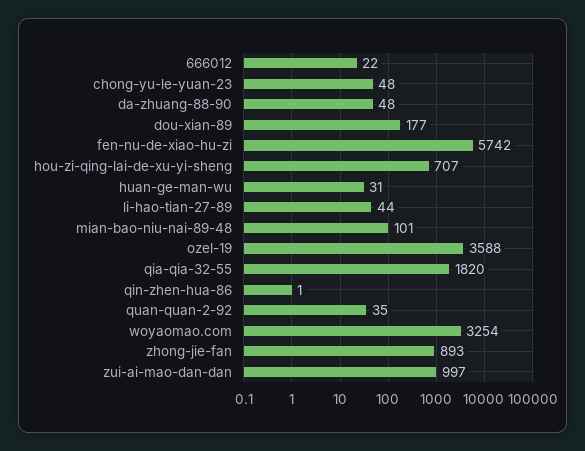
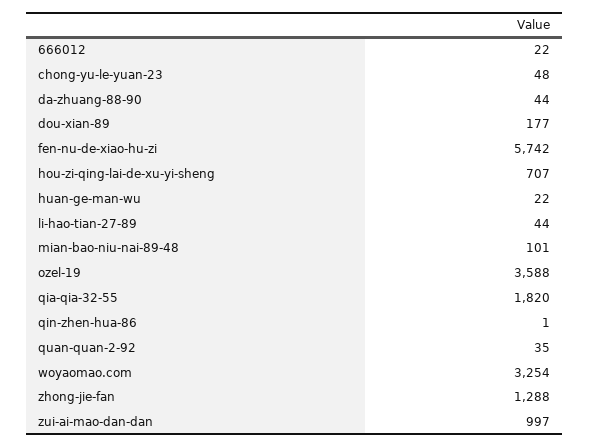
  {
    "666012": 22,
    "chong-yu-le-yuan-23": 48,
-   "da-zhuang-88-90": 48,
+   "da-zhuang-88-90": 44,
    "dou-xian-89": 177,
    "fen-nu-de-xiao-hu-zi": 5742,
    "hou-zi-qing-lai-de-xu-yi-sheng": 707,
-   "huan-ge-man-wu": 31,
+   "huan-ge-man-wu": 22,
    "li-hao-tian-27-89": 44,
    "mian-bao-niu-nai-89-48": 101,
    "ozel-19": 3588,
    "qia-qia-32-55": 1820,
    "qin-zhen-hua-86": 1,
    "quan-quan-2-92": 35,
    "woyaomao.com": 3254,
-   "zhong-jie-fan": 893,
+   "zhong-jie-fan": 1288,
    "zui-ai-mao-dan-dan": 997
  }

